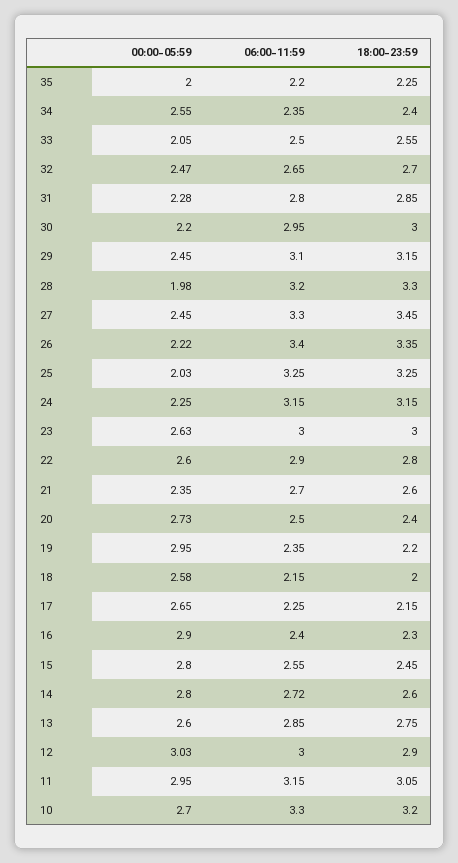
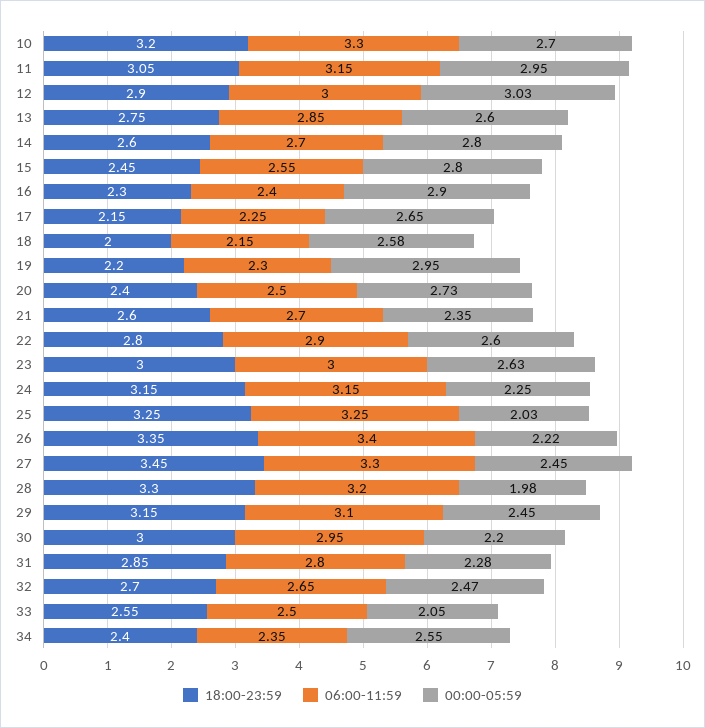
  {
    "00:00-05:59": {
-     "35": 2,
      "34": 2.55,
      "33": 2.05,
      "32": 2.47,
      "31": 2.28,
      "30": 2.2,
      "29": 2.45,
      "28": 1.98,
      "27": 2.45,
      "26": 2.22,
      "25": 2.03,
      "24": 2.25,
      "23": 2.63,
      "22": 2.6,
      "21": 2.35,
      "20": 2.73,
      "19": 2.95,
      "18": 2.58,
      "17": 2.65,
      "16": 2.9,
      "15": 2.8,
      "14": 2.8,
      "13": 2.6,
      "12": 3.03,
      "11": 2.95,
      "10": 2.7
    },
    "06:00-11:59": {
-     "35": 2.2,
      "34": 2.35,
      "33": 2.5,
      "32": 2.65,
      "31": 2.8,
      "30": 2.95,
      "29": 3.1,
      "28": 3.2,
      "27": 3.3,
      "26": 3.4,
      "25": 3.25,
      "24": 3.15,
      "23": 3,
      "22": 2.9,
      "21": 2.7,
      "20": 2.5,
-     "19": 2.35,
+     "19": 2.3,
      "18": 2.15,
      "17": 2.25,
      "16": 2.4,
      "15": 2.55,
-     "14": 2.72,
+     "14": 2.7,
      "13": 2.85,
      "12": 3,
      "11": 3.15,
      "10": 3.3
    },
    "18:00-23:59": {
-     "35": 2.25,
      "34": 2.4,
      "33": 2.55,
      "32": 2.7,
      "31": 2.85,
      "30": 3,
      "29": 3.15,
      "28": 3.3,
      "27": 3.45,
      "26": 3.35,
      "25": 3.25,
      "24": 3.15,
      "23": 3,
      "22": 2.8,
      "21": 2.6,
      "20": 2.4,
      "19": 2.2,
      "18": 2,
      "17": 2.15,
      "16": 2.3,
      "15": 2.45,
      "14": 2.6,
      "13": 2.75,
      "12": 2.9,
      "11": 3.05,
      "10": 3.2
    }
  }

